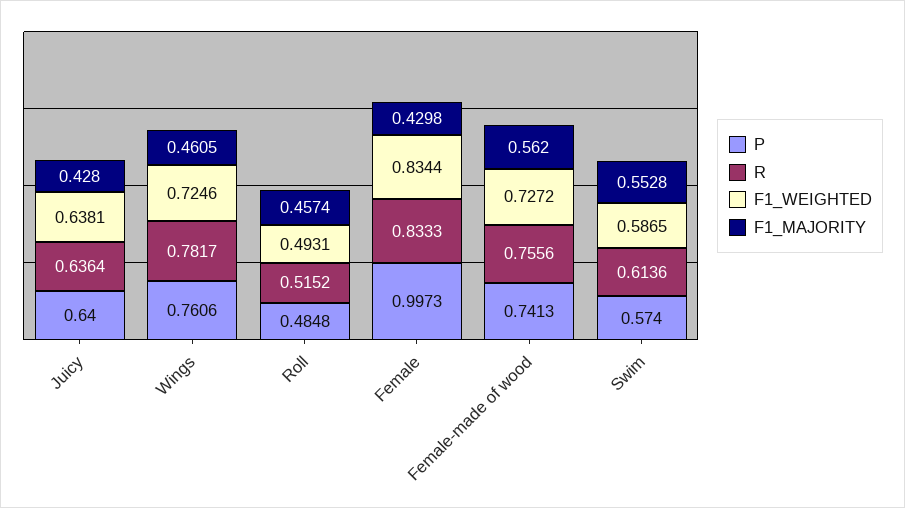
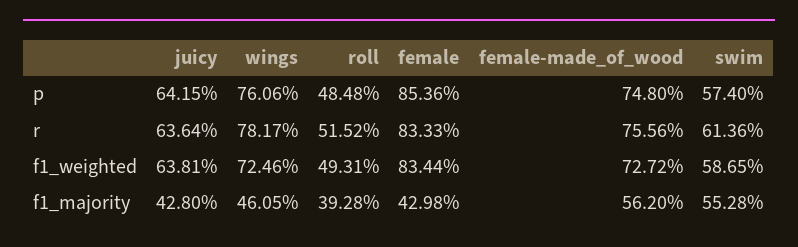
  {
    "P": {
-     "Juicy": 0.64,
+     "Juicy": 0.6415,
      "Wings": 0.7606,
      "Roll": 0.4848,
-     "Female": 0.9973,
+     "Female": 0.8536,
-     "Female-made of wood": 0.7413,
+     "Female-made of wood": 0.748,
      "Swim": 0.574
    },
    "R": {
      "Juicy": 0.6364,
      "Wings": 0.7817,
      "Roll": 0.5152,
      "Female": 0.8333,
      "Female-made of wood": 0.7556,
      "Swim": 0.6136
    },
    "F1_WEIGHTED": {
      "Juicy": 0.6381,
      "Wings": 0.7246,
      "Roll": 0.4931,
      "Female": 0.8344,
      "Female-made of wood": 0.7272,
      "Swim": 0.5865
    },
    "F1_MAJORITY": {
      "Juicy": 0.428,
      "Wings": 0.4605,
-     "Roll": 0.4574,
+     "Roll": 0.3928,
      "Female": 0.4298,
      "Female-made of wood": 0.562,
      "Swim": 0.5528
    }
  }

